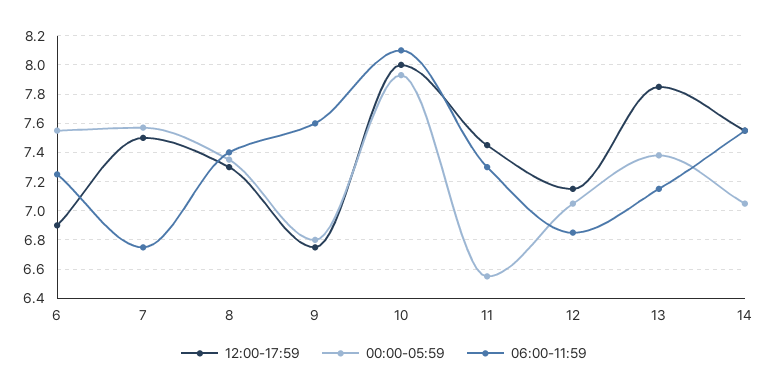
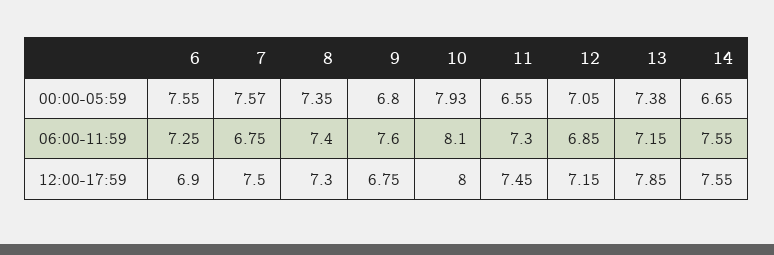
  {
    "12:00-17:59": {
      "6": 6.9,
      "7": 7.5,
      "8": 7.3,
      "9": 6.75,
      "10": 8,
      "11": 7.45,
      "12": 7.15,
      "13": 7.85,
      "14": 7.55
    },
    "00:00-05:59": {
      "6": 7.55,
      "7": 7.57,
      "8": 7.35,
      "9": 6.8,
      "10": 7.93,
      "11": 6.55,
      "12": 7.05,
      "13": 7.38,
-     "14": 7.05
+     "14": 6.65
    },
    "06:00-11:59": {
      "6": 7.25,
      "7": 6.75,
      "8": 7.4,
      "9": 7.6,
      "10": 8.1,
      "11": 7.3,
      "12": 6.85,
      "13": 7.15,
      "14": 7.55
    }
  }

